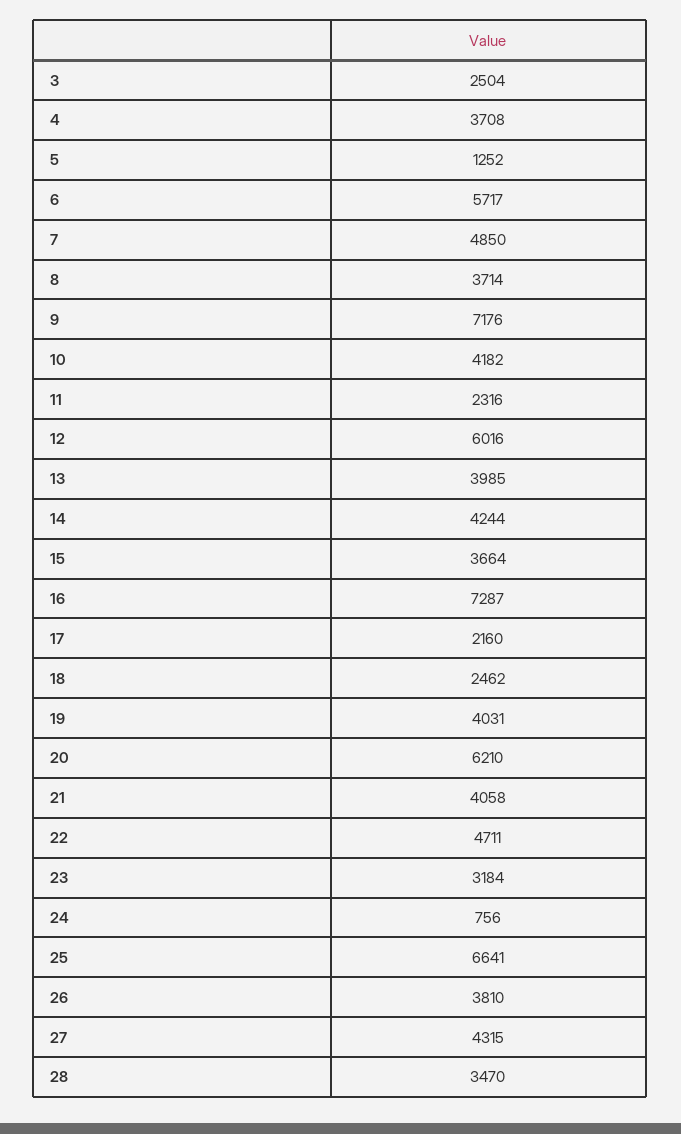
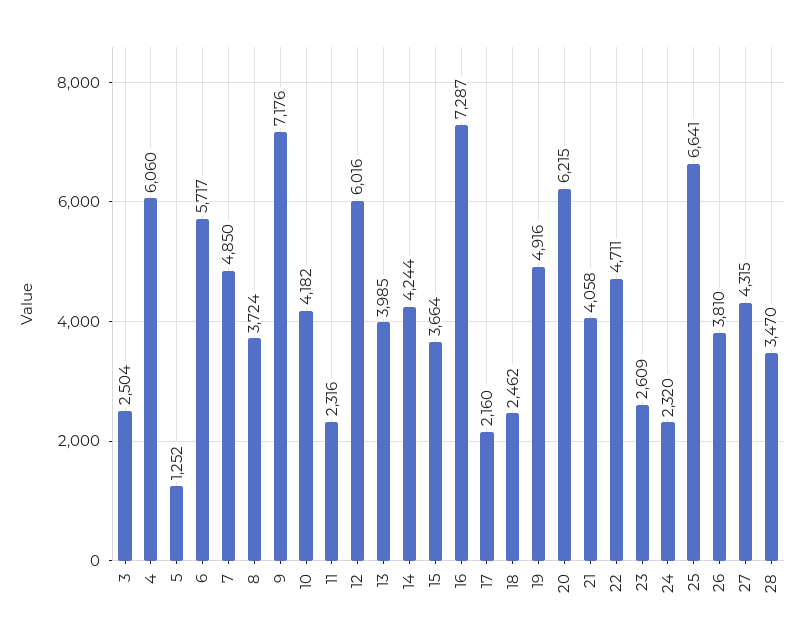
  {
    "3": 2504,
-   "4": 3708,
+   "4": 6060,
    "5": 1252,
    "6": 5717,
    "7": 4850,
-   "8": 3714,
+   "8": 3724,
    "9": 7176,
    "10": 4182,
    "11": 2316,
    "12": 6016,
    "13": 3985,
    "14": 4244,
    "15": 3664,
    "16": 7287,
    "17": 2160,
    "18": 2462,
-   "19": 4031,
+   "19": 4916,
-   "20": 6210,
+   "20": 6215,
    "21": 4058,
    "22": 4711,
-   "23": 3184,
+   "23": 2609,
-   "24": 756,
+   "24": 2320,
    "25": 6641,
    "26": 3810,
    "27": 4315,
    "28": 3470
  }

